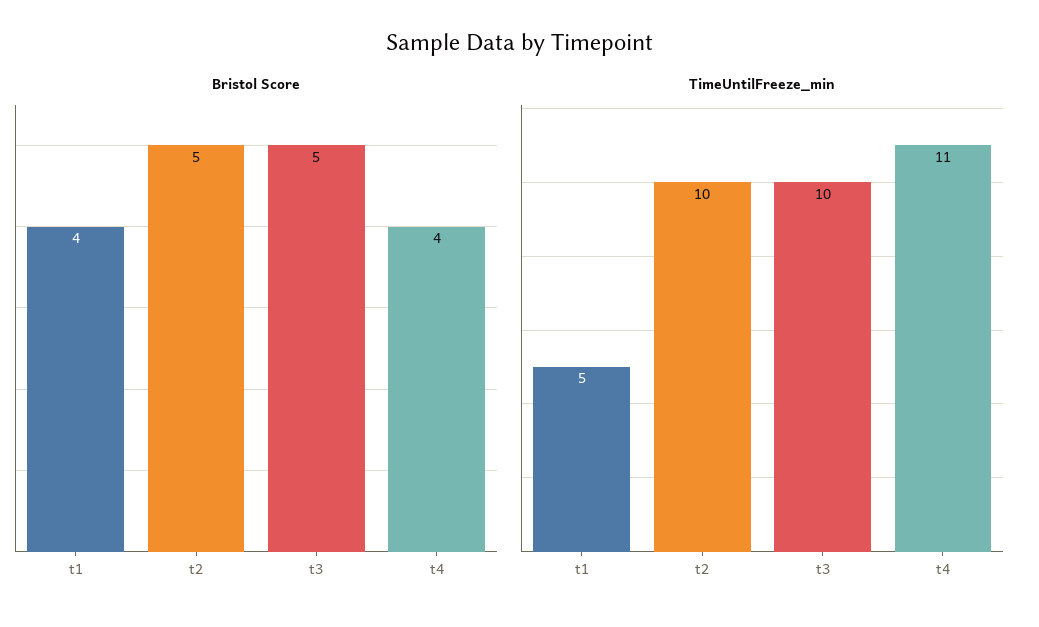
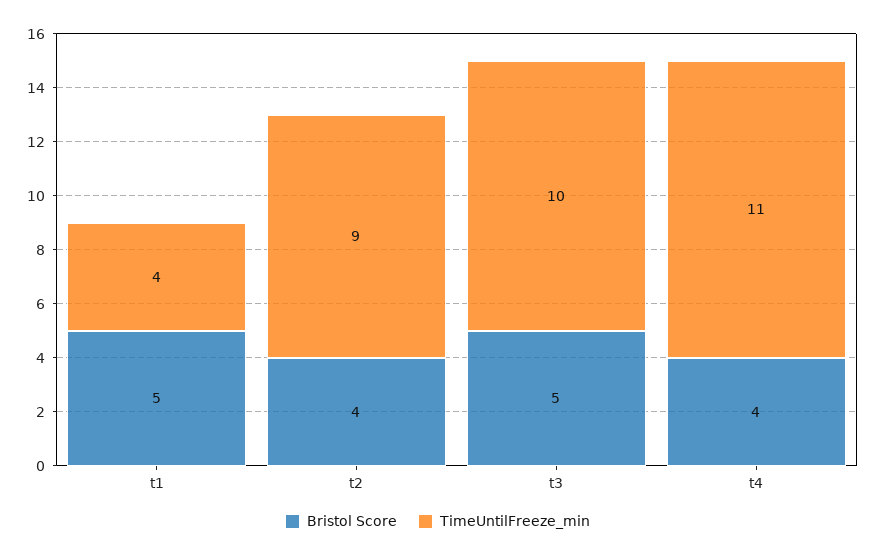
  {
    "Bristol Score": {
-     "t1": 4,
+     "t1": 5,
-     "t2": 5,
+     "t2": 4,
      "t3": 5,
      "t4": 4
    },
    "TimeUntilFreeze_min": {
-     "t1": 5,
+     "t1": 4,
-     "t2": 10,
+     "t2": 9,
      "t3": 10,
      "t4": 11
    }
  }

